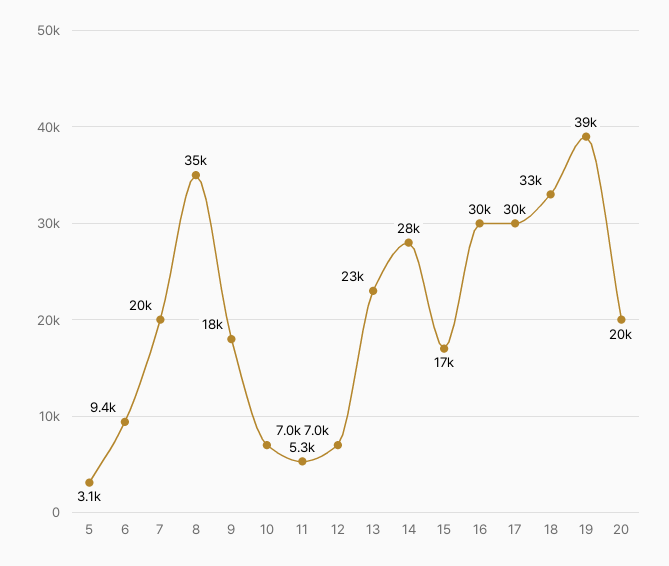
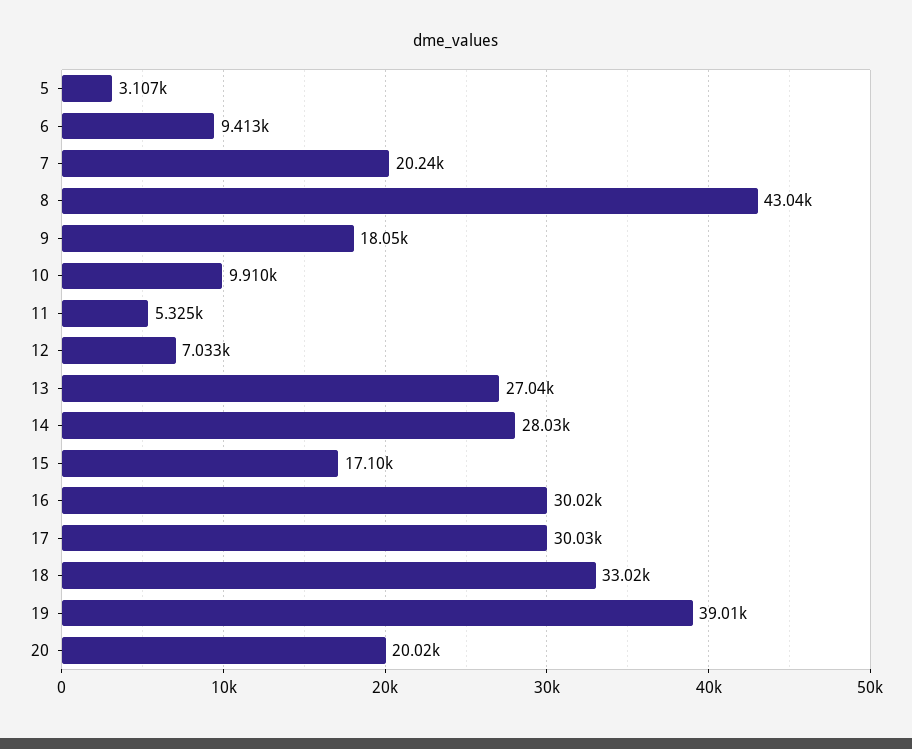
  {
    "5": 3107,
    "6": 9413,
    "7": 20240,
-   "8": 35000,
+   "8": 43040,
    "9": 18050,
-   "10": 7000,
+   "10": 9910,
    "11": 5325,
    "12": 7033,
-   "13": 23000,
+   "13": 27040,
    "14": 28030,
    "15": 17100,
    "16": 30020,
    "17": 30030,
    "18": 33020,
    "19": 39010,
    "20": 20020
  }

